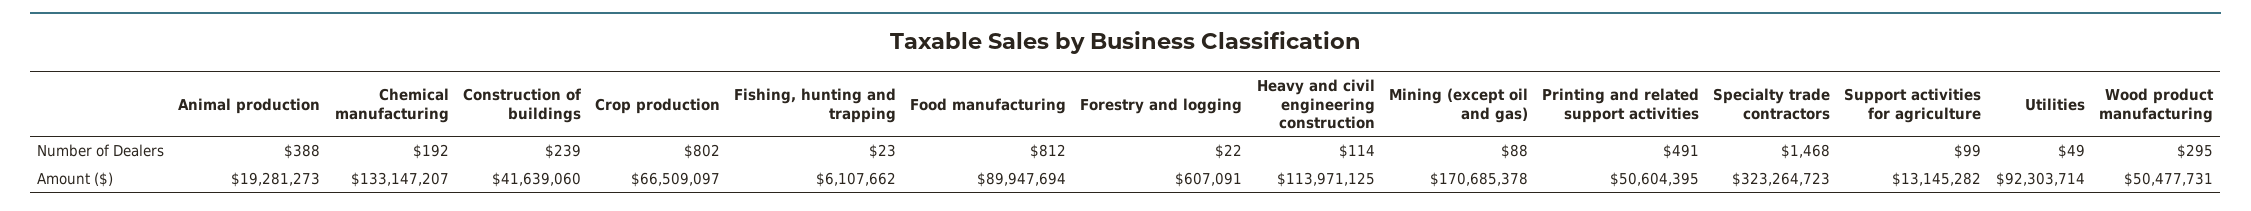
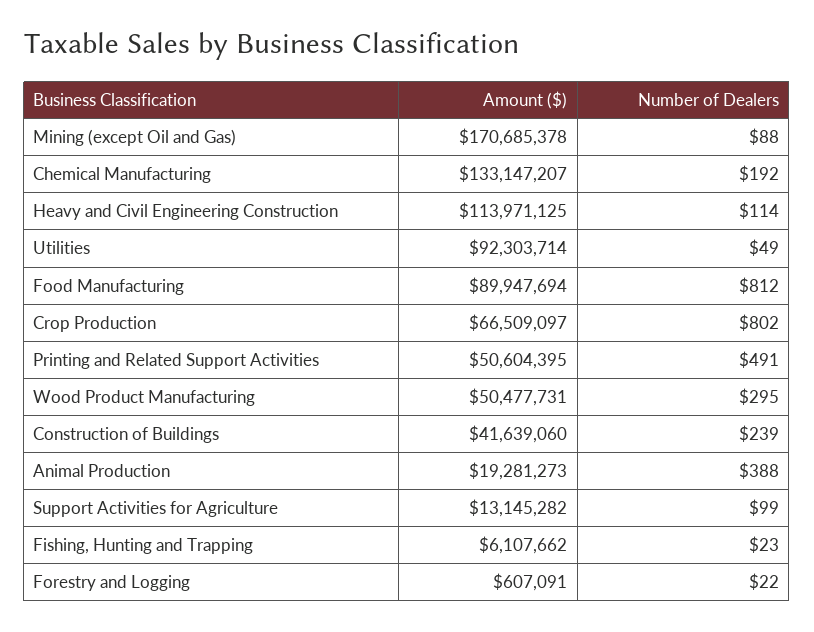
  {
    "Animal production": {
      "Number of Dealers": 388,
      "Amount ($)": 19281273
    },
    "Chemical manufacturing": {
      "Number of Dealers": 192,
      "Amount ($)": 133147207
    },
    "Construction of buildings": {
      "Number of Dealers": 239,
      "Amount ($)": 41639060
    },
    "Crop production": {
      "Number of Dealers": 802,
      "Amount ($)": 66509097
    },
    "Fishing, hunting and trapping": {
      "Number of Dealers": 23,
      "Amount ($)": 6107662
    },
    "Food manufacturing": {
      "Number of Dealers": 812,
      "Amount ($)": 89947694
    },
    "Forestry and logging": {
      "Number of Dealers": 22,
      "Amount ($)": 607091
    },
    "Heavy and civil engineering construction": {
      "Number of Dealers": 114,
      "Amount ($)": 113971125
    },
    "Mining (except oil and gas)": {
      "Number of Dealers": 88,
      "Amount ($)": 170685378
    },
    "Printing and related support activities": {
      "Number of Dealers": 491,
      "Amount ($)": 50604395
    },
-   "Specialty trade contractors": {
-     "Number of Dealers": 1468,
-     "Amount ($)": 323264723
-   },
    "Support activities for agriculture": {
      "Number of Dealers": 99,
      "Amount ($)": 13145282
    },
    "Utilities": {
      "Number of Dealers": 49,
      "Amount ($)": 92303714
    },
    "Wood product manufacturing": {
      "Number of Dealers": 295,
      "Amount ($)": 50477731
    }
  }

